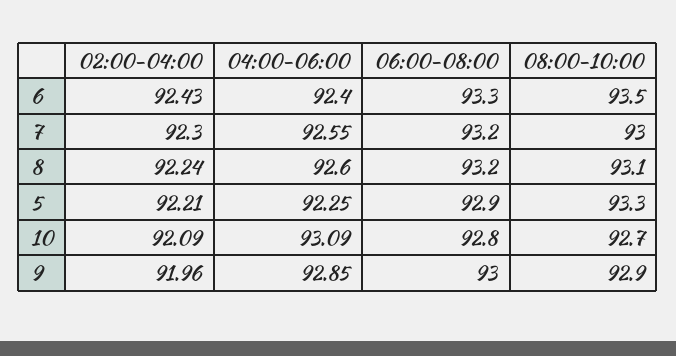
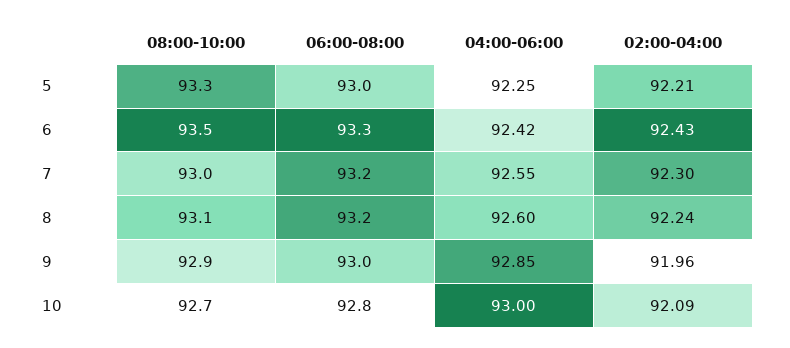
  {
    "02:00-04:00": {
      "6": 92.43,
      "7": 92.3,
      "8": 92.24,
      "5": 92.21,
      "10": 92.09,
      "9": 91.96
    },
    "04:00-06:00": {
-     "6": 92.4,
+     "6": 92.42,
      "7": 92.55,
      "8": 92.6,
      "5": 92.25,
-     "10": 93.09,
+     "10": 93,
      "9": 92.85
    },
    "06:00-08:00": {
      "6": 93.3,
      "7": 93.2,
      "8": 93.2,
-     "5": 92.9,
+     "5": 93,
      "10": 92.8,
      "9": 93
    },
    "08:00-10:00": {
      "6": 93.5,
      "7": 93,
      "8": 93.1,
      "5": 93.3,
      "10": 92.7,
      "9": 92.9
    }
  }

